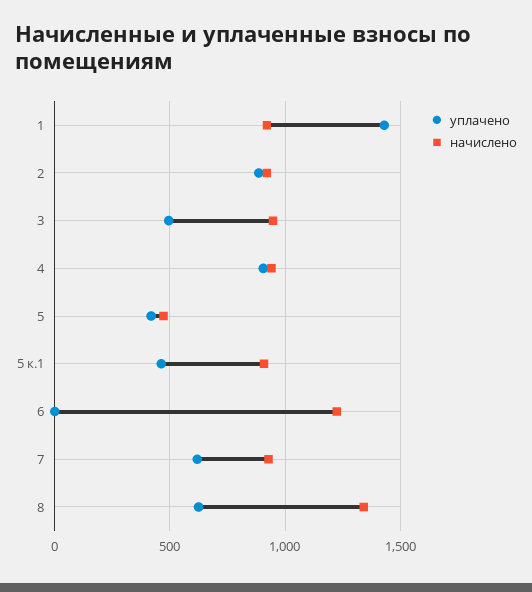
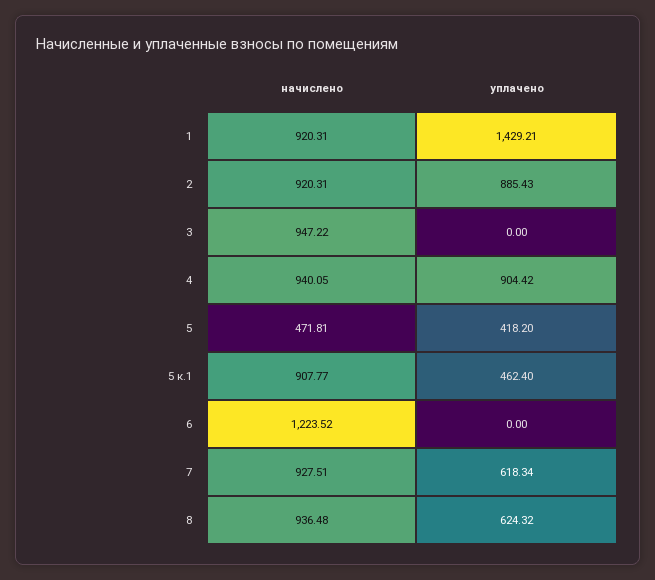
  {
    "уплачено": {
      "1": 1429.21,
      "2": 885.43,
-     "3": 500,
+     "3": 0,
      "4": 904.42,
      "5": 418.2,
      "5 к.1": 462.4,
      "6": 0,
      "7": 618.34,
      "8": 624.32
    },
    "начислено": {
      "1": 920.31,
      "2": 920.31,
      "3": 947.22,
      "4": 940.05,
      "5": 471.81,
      "5 к.1": 907.77,
      "6": 1223.52,
      "7": 927.51,
-     "8": 1350
+     "8": 936.48
    }
  }

